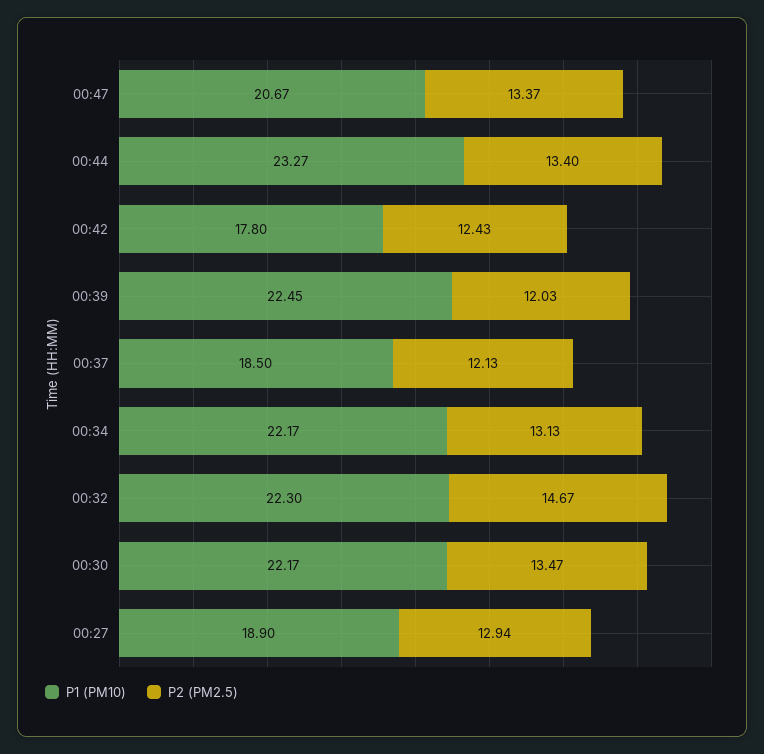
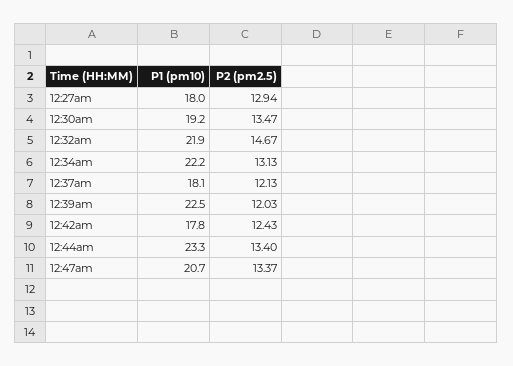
  {
    "P1 (PM10)": {
      "00:47": 20.67,
      "00:44": 23.27,
      "00:42": 17.8,
      "00:39": 22.45,
-     "00:37": 18.5,
+     "00:37": 18.1,
      "00:34": 22.17,
-     "00:32": 22.3,
+     "00:32": 21.9,
-     "00:30": 22.17,
+     "00:30": 19.2,
-     "00:27": 18.9
+     "00:27": 18
    },
    "P2 (PM2.5)": {
      "00:47": 13.37,
      "00:44": 13.4,
      "00:42": 12.43,
      "00:39": 12.03,
      "00:37": 12.13,
      "00:34": 13.13,
      "00:32": 14.67,
      "00:30": 13.47,
      "00:27": 12.94
    }
  }

